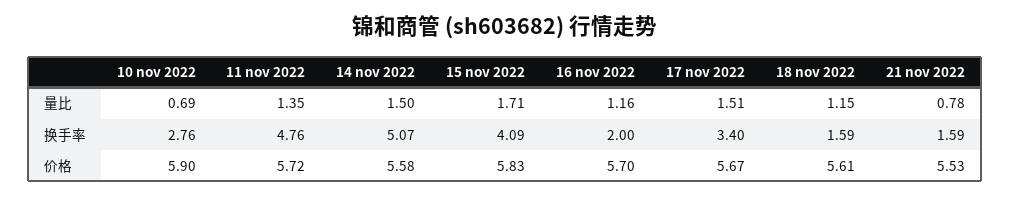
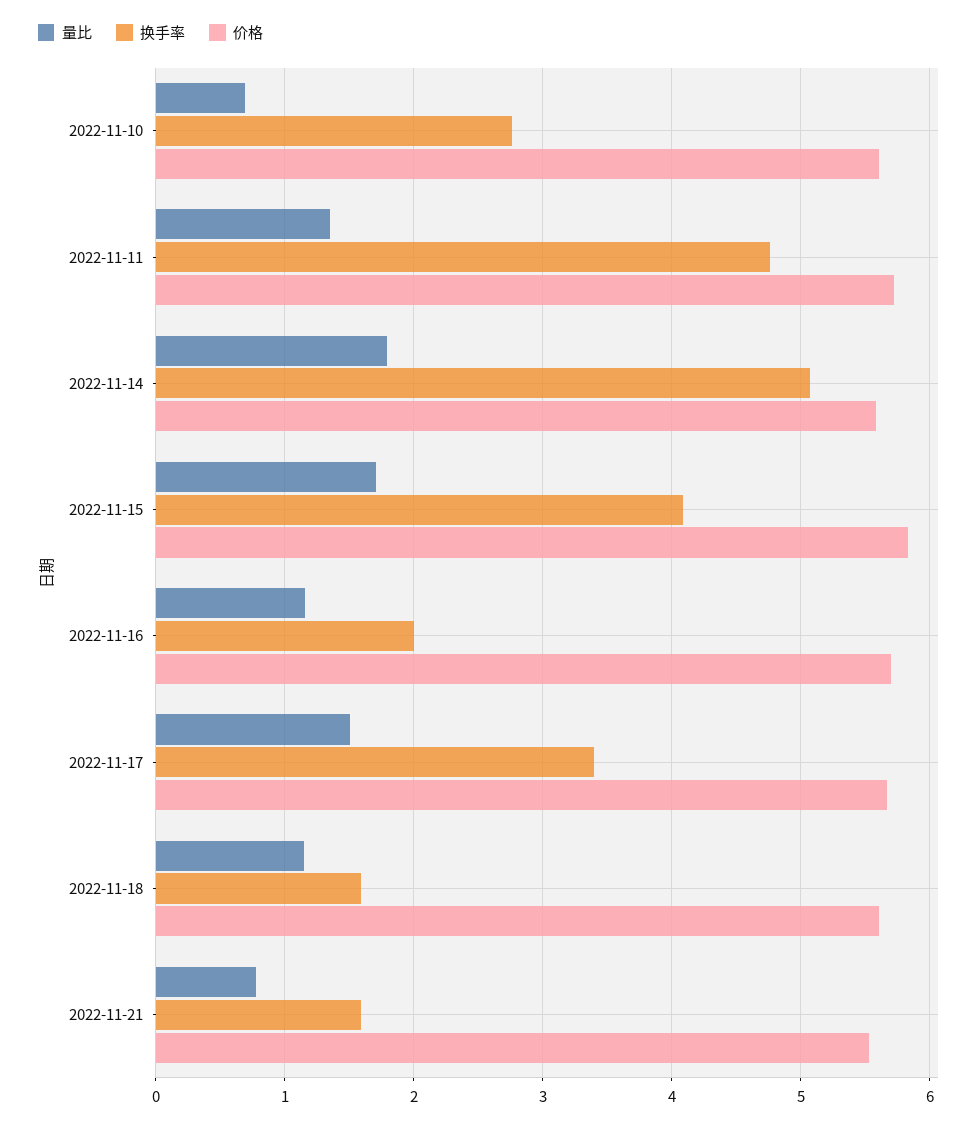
  {
    "量比": {
      "10 nov 2022": 0.69,
      "11 nov 2022": 1.35,
-     "14 nov 2022": 1.5,
+     "14 nov 2022": 1.8,
      "15 nov 2022": 1.71,
      "16 nov 2022": 1.16,
      "17 nov 2022": 1.51,
      "18 nov 2022": 1.15,
      "21 nov 2022": 0.78
    },
    "换手率": {
      "10 nov 2022": 2.76,
      "11 nov 2022": 4.76,
      "14 nov 2022": 5.07,
      "15 nov 2022": 4.09,
      "16 nov 2022": 2,
      "17 nov 2022": 3.4,
      "18 nov 2022": 1.59,
      "21 nov 2022": 1.59
    },
    "价格": {
-     "10 nov 2022": 5.9,
+     "10 nov 2022": 5.6,
      "11 nov 2022": 5.72,
      "14 nov 2022": 5.58,
      "15 nov 2022": 5.83,
      "16 nov 2022": 5.7,
      "17 nov 2022": 5.67,
      "18 nov 2022": 5.61,
      "21 nov 2022": 5.53
    }
  }

